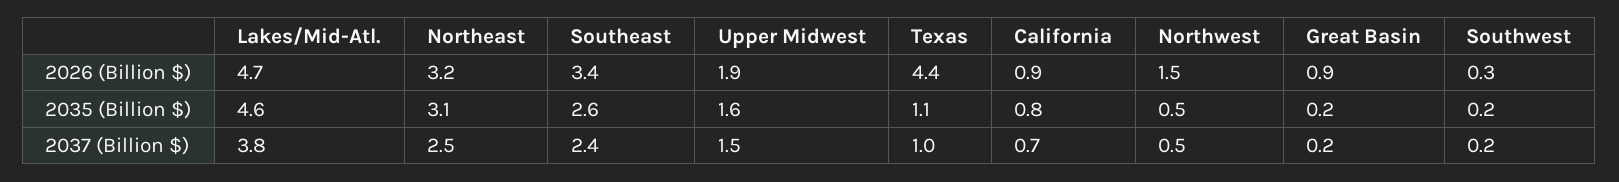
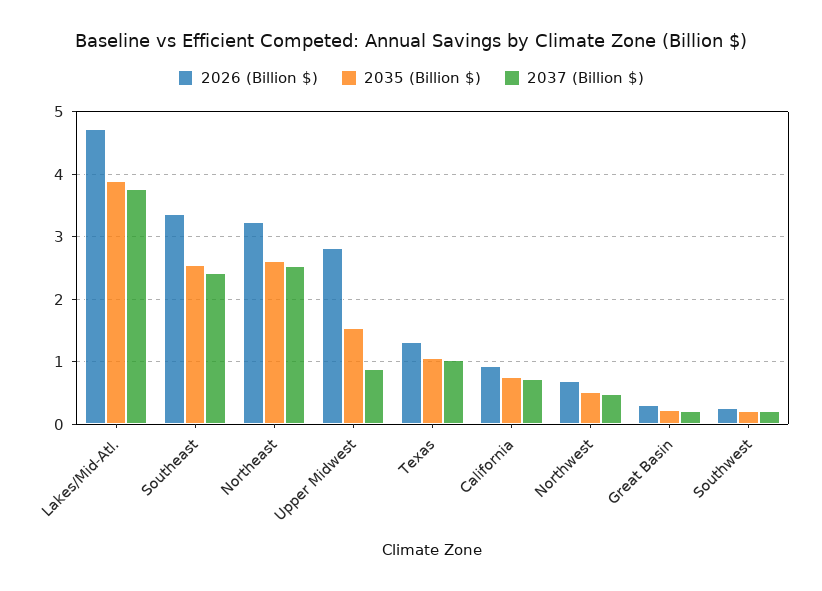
  {
    "2026 (Billion $)": {
      "Lakes/Mid-Atl.": 4.7,
      "Northeast": 3.2,
      "Southeast": 3.4,
-     "Upper Midwest": 1.9,
+     "Upper Midwest": 2.8,
-     "Texas": 4.4,
+     "Texas": 1.3,
      "California": 0.9,
-     "Northwest": 1.5,
+     "Northwest": 0.7,
-     "Great Basin": 0.9,
+     "Great Basin": 0.3,
      "Southwest": 0.3
    },
    "2035 (Billion $)": {
-     "Lakes/Mid-Atl.": 4.6,
+     "Lakes/Mid-Atl.": 3.9,
-     "Northeast": 3.1,
+     "Northeast": 2.6,
      "Southeast": 2.6,
      "Upper Midwest": 1.6,
      "Texas": 1.1,
      "California": 0.8,
      "Northwest": 0.5,
      "Great Basin": 0.2,
      "Southwest": 0.2
    },
    "2037 (Billion $)": {
      "Lakes/Mid-Atl.": 3.8,
      "Northeast": 2.5,
      "Southeast": 2.4,
-     "Upper Midwest": 1.5,
+     "Upper Midwest": 0.9,
      "Texas": 1,
      "California": 0.7,
      "Northwest": 0.5,
      "Great Basin": 0.2,
      "Southwest": 0.2
    }
  }

